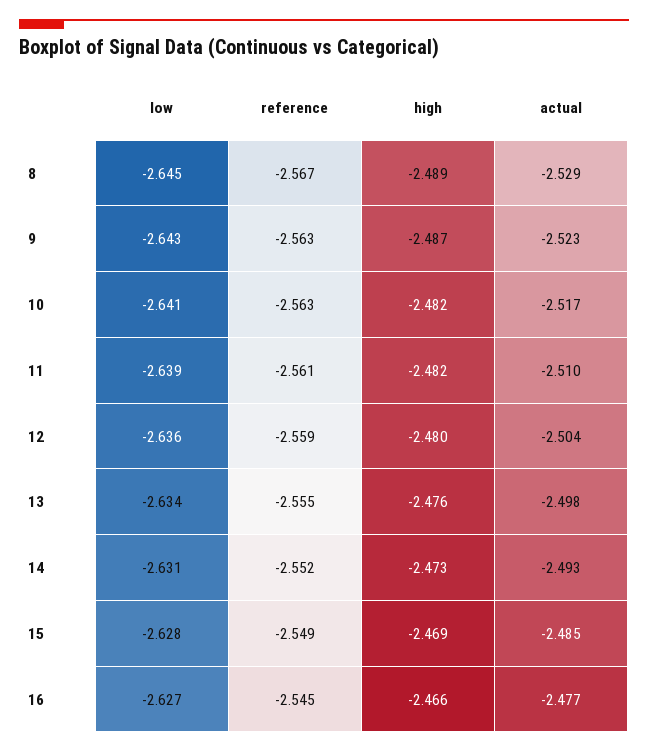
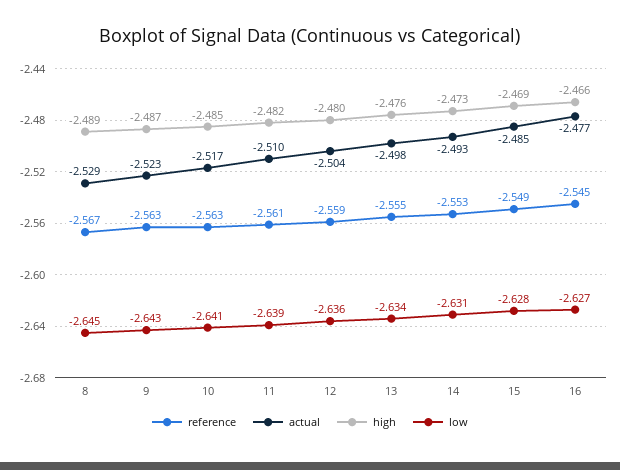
  {
    "low": {
      "8": -2.645,
      "9": -2.643,
      "10": -2.641,
      "11": -2.639,
      "12": -2.636,
      "13": -2.634,
      "14": -2.631,
      "15": -2.628,
      "16": -2.627
    },
    "reference": {
      "8": -2.567,
      "9": -2.563,
      "10": -2.563,
      "11": -2.561,
      "12": -2.559,
      "13": -2.555,
-     "14": -2.552,
+     "14": -2.553,
      "15": -2.549,
      "16": -2.545
    },
    "high": {
      "8": -2.489,
      "9": -2.487,
-     "10": -2.482,
+     "10": -2.485,
      "11": -2.482,
      "12": -2.48,
      "13": -2.476,
      "14": -2.473,
      "15": -2.469,
      "16": -2.466
    },
    "actual": {
      "8": -2.529,
      "9": -2.523,
      "10": -2.517,
      "11": -2.51,
      "12": -2.504,
      "13": -2.498,
      "14": -2.493,
      "15": -2.485,
      "16": -2.477
    }
  }

